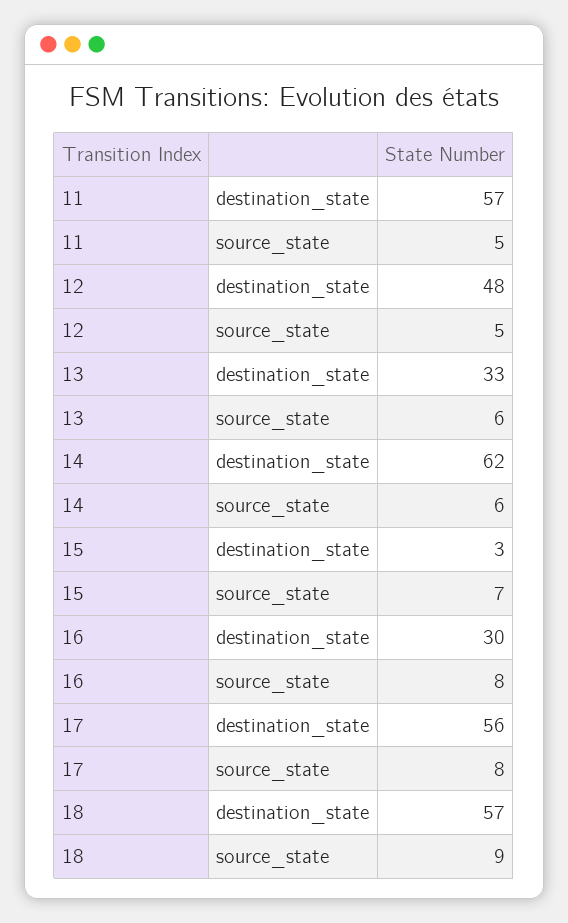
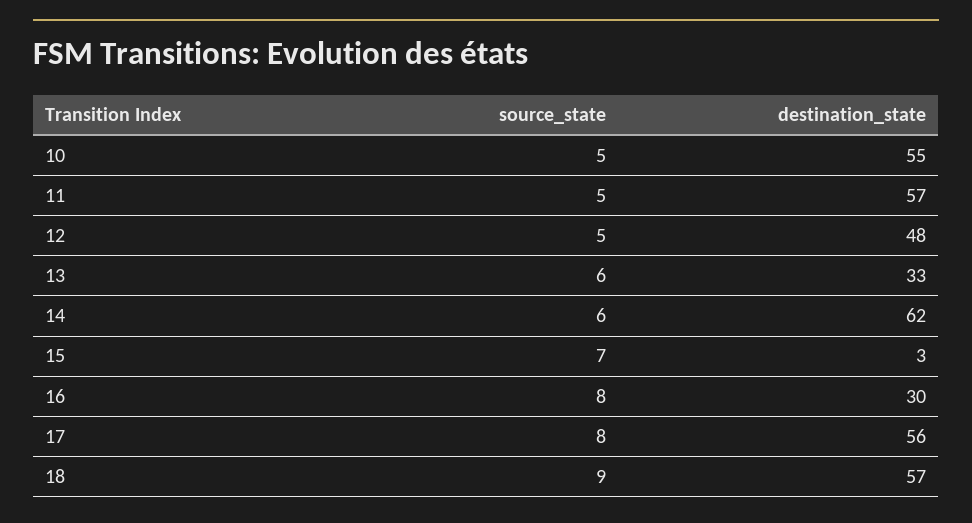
  {
    "11": {
      "destination_state": 57,
      "source_state": 5
    },
    "12": {
      "destination_state": 48,
      "source_state": 5
    },
    "13": {
      "destination_state": 33,
      "source_state": 6
    },
    "14": {
      "destination_state": 62,
      "source_state": 6
    },
    "15": {
      "destination_state": 3,
      "source_state": 7
    },
    "16": {
      "destination_state": 30,
      "source_state": 8
    },
    "17": {
      "destination_state": 56,
      "source_state": 8
    },
    "18": {
      "destination_state": 57,
      "source_state": 9
-   }
+   },
+   "10": {
+     "source_state": 5,
+     "destination_state": 55
+   }
  }

